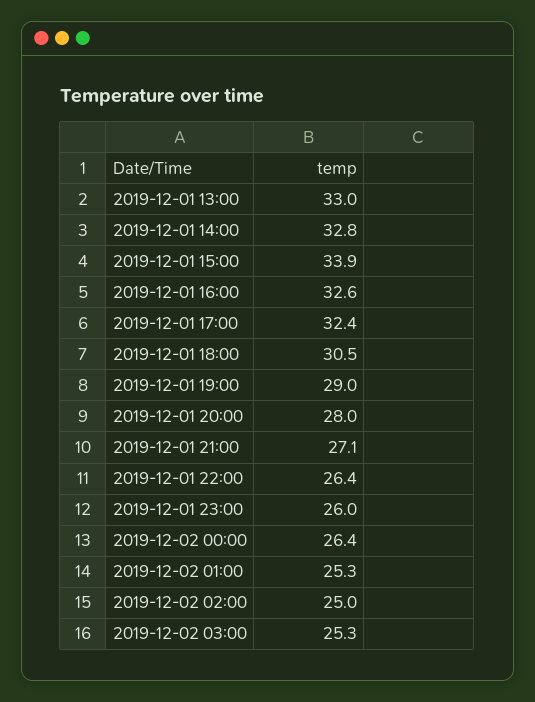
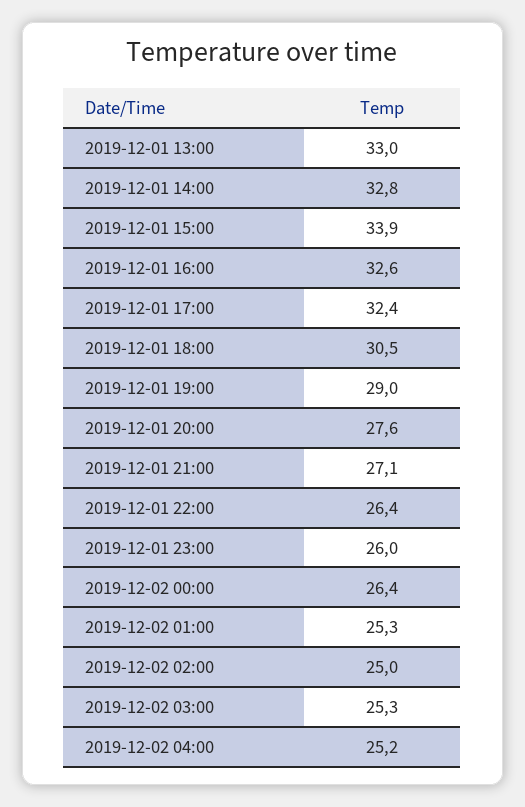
  {
    "2019-12-01 13:00": 33,
    "2019-12-01 14:00": 32.8,
    "2019-12-01 15:00": 33.9,
    "2019-12-01 16:00": 32.6,
    "2019-12-01 17:00": 32.4,
    "2019-12-01 18:00": 30.5,
    "2019-12-01 19:00": 29,
-   "2019-12-01 20:00": 28,
+   "2019-12-01 20:00": 27.6,
    "2019-12-01 21:00": 27.1,
    "2019-12-01 22:00": 26.4,
    "2019-12-01 23:00": 26,
    "2019-12-02 00:00": 26.4,
    "2019-12-02 01:00": 25.3,
    "2019-12-02 02:00": 25,
-   "2019-12-02 03:00": 25.3
+   "2019-12-02 03:00": 25.3,
+   "2019-12-02 04:00": 25.2
  }

